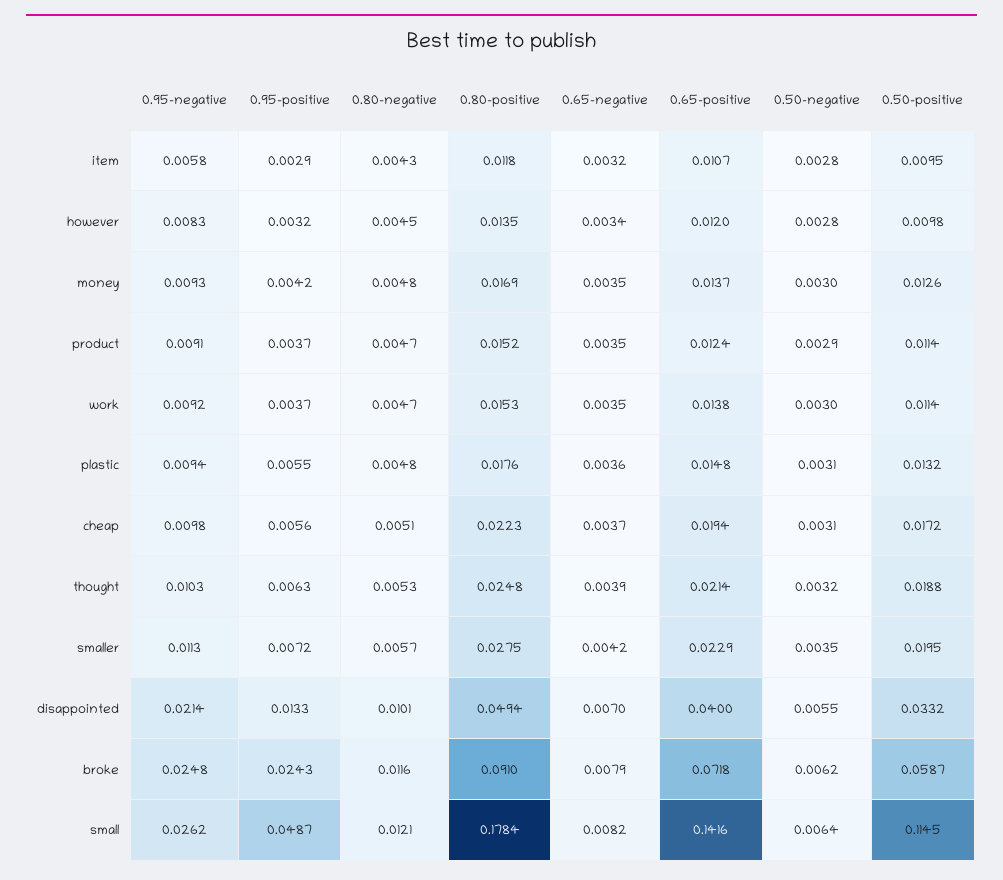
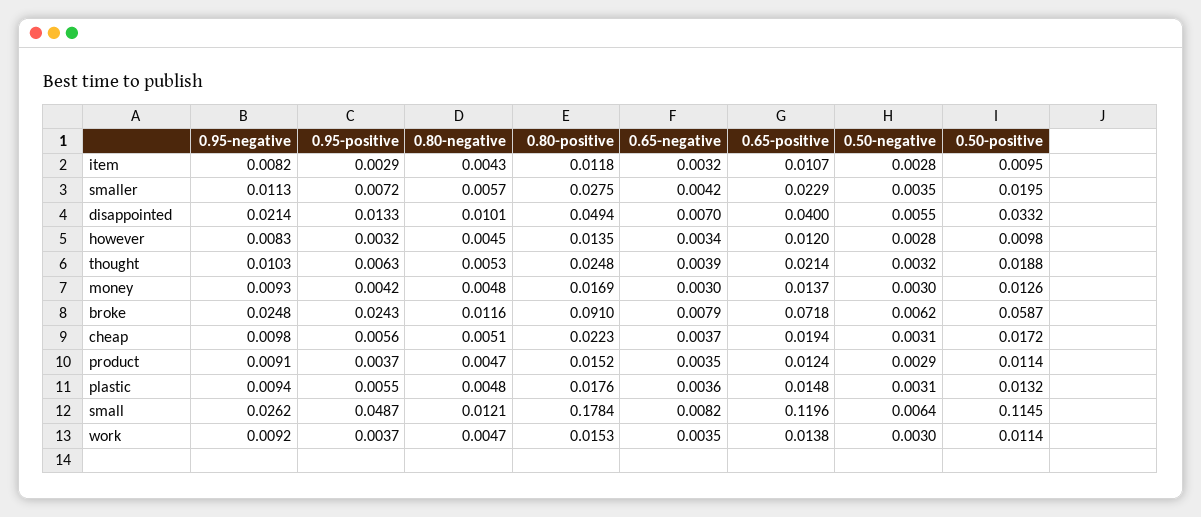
  {
    "0.95-negative": {
-     "item": 0.0058,
+     "item": 0.0082,
      "however": 0.0083,
      "money": 0.0093,
      "product": 0.0091,
      "work": 0.0092,
      "plastic": 0.0094,
      "cheap": 0.0098,
      "thought": 0.0103,
      "smaller": 0.0113,
      "disappointed": 0.0214,
      "broke": 0.0248,
      "small": 0.0262
    },
    "0.95-positive": {
      "item": 0.0029,
      "however": 0.0032,
      "money": 0.0042,
      "product": 0.0037,
      "work": 0.0037,
      "plastic": 0.0055,
      "cheap": 0.0056,
      "thought": 0.0063,
      "smaller": 0.0072,
      "disappointed": 0.0133,
      "broke": 0.0243,
      "small": 0.0487
    },
    "0.80-negative": {
      "item": 0.0043,
      "however": 0.0045,
      "money": 0.0048,
      "product": 0.0047,
      "work": 0.0047,
      "plastic": 0.0048,
      "cheap": 0.0051,
      "thought": 0.0053,
      "smaller": 0.0057,
      "disappointed": 0.0101,
      "broke": 0.0116,
      "small": 0.0121
    },
    "0.80-positive": {
      "item": 0.0118,
      "however": 0.0135,
      "money": 0.0169,
      "product": 0.0152,
      "work": 0.0153,
      "plastic": 0.0176,
      "cheap": 0.0223,
      "thought": 0.0248,
      "smaller": 0.0275,
      "disappointed": 0.0494,
      "broke": 0.091,
      "small": 0.1784
    },
    "0.65-negative": {
      "item": 0.0032,
      "however": 0.0034,
-     "money": 0.0035,
+     "money": 0.003,
      "product": 0.0035,
      "work": 0.0035,
      "plastic": 0.0036,
      "cheap": 0.0037,
      "thought": 0.0039,
      "smaller": 0.0042,
      "disappointed": 0.007,
      "broke": 0.0079,
      "small": 0.0082
    },
    "0.65-positive": {
      "item": 0.0107,
      "however": 0.012,
      "money": 0.0137,
      "product": 0.0124,
      "work": 0.0138,
      "plastic": 0.0148,
      "cheap": 0.0194,
      "thought": 0.0214,
      "smaller": 0.0229,
      "disappointed": 0.04,
      "broke": 0.0718,
-     "small": 0.1416
+     "small": 0.1196
    },
    "0.50-negative": {
      "item": 0.0028,
      "however": 0.0028,
      "money": 0.003,
      "product": 0.0029,
      "work": 0.003,
      "plastic": 0.0031,
      "cheap": 0.0031,
      "thought": 0.0032,
      "smaller": 0.0035,
      "disappointed": 0.0055,
      "broke": 0.0062,
      "small": 0.0064
    },
    "0.50-positive": {
      "item": 0.0095,
      "however": 0.0098,
      "money": 0.0126,
      "product": 0.0114,
      "work": 0.0114,
      "plastic": 0.0132,
      "cheap": 0.0172,
      "thought": 0.0188,
      "smaller": 0.0195,
      "disappointed": 0.0332,
      "broke": 0.0587,
      "small": 0.1145
    }
  }

